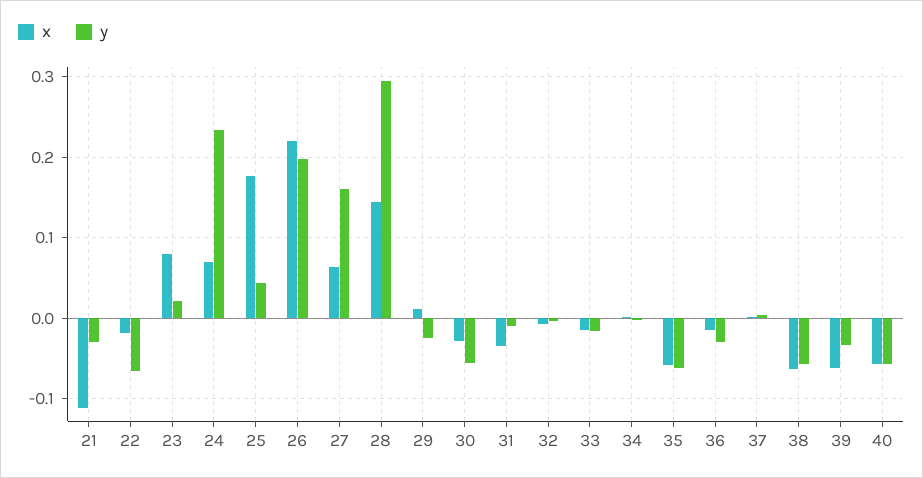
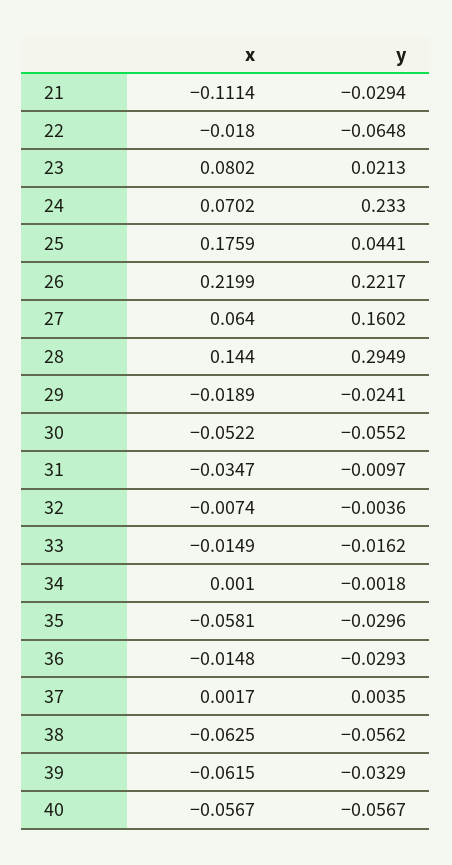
  {
    "x": {
      "21": -0.1114,
      "22": -0.018,
      "23": 0.0802,
      "24": 0.0702,
      "25": 0.1759,
      "26": 0.2199,
      "27": 0.064,
      "28": 0.144,
-     "29": 0.01,
+     "29": -0.0189,
-     "30": -0.03,
+     "30": -0.0522,
      "31": -0.0347,
      "32": -0.0074,
      "33": -0.0149,
      "34": 0.001,
      "35": -0.0581,
      "36": -0.0148,
      "37": 0.0017,
      "38": -0.0625,
      "39": -0.0615,
      "40": -0.0567
    },
    "y": {
      "21": -0.0294,
      "22": -0.0648,
      "23": 0.0213,
      "24": 0.233,
      "25": 0.0441,
-     "26": 0.2,
+     "26": 0.2217,
      "27": 0.1602,
      "28": 0.2949,
      "29": -0.0241,
      "30": -0.0552,
      "31": -0.0097,
      "32": -0.0036,
      "33": -0.0162,
      "34": -0.0018,
-     "35": -0.06,
+     "35": -0.0296,
      "36": -0.0293,
      "37": 0.0035,
      "38": -0.0562,
      "39": -0.0329,
      "40": -0.0567
    }
  }

